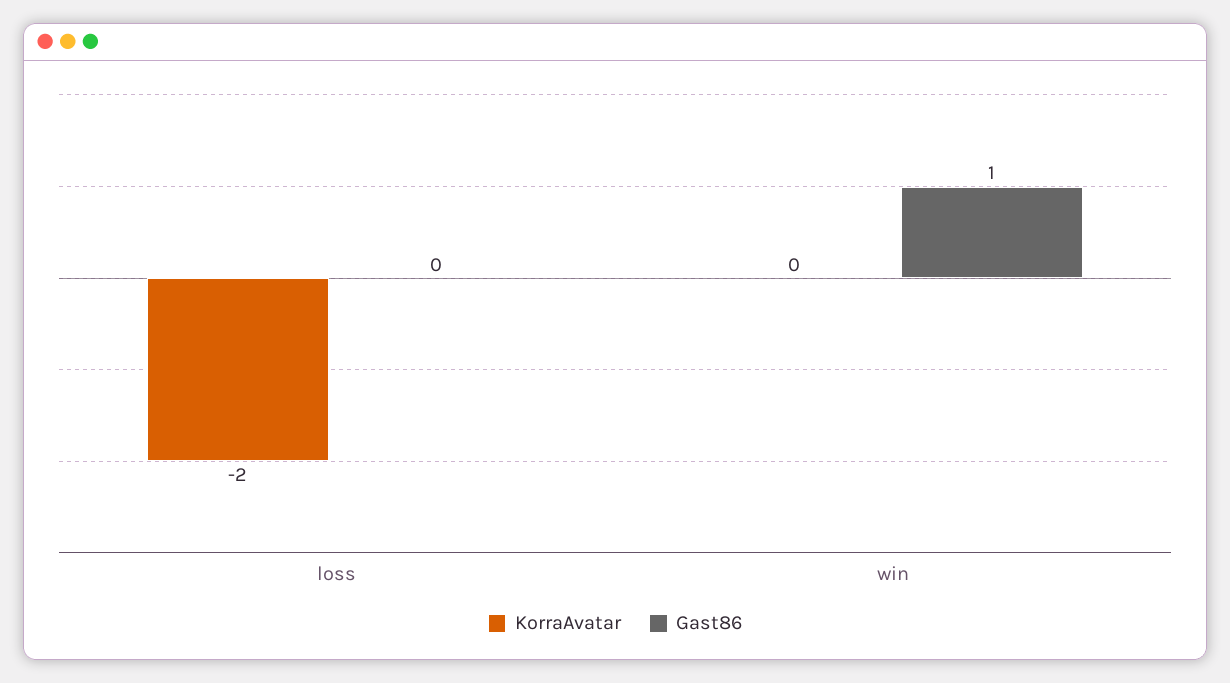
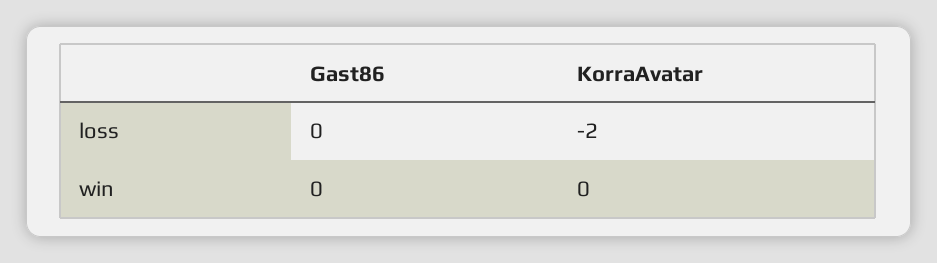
  {
    "KorraAvatar": {
      "loss": -2,
      "win": 0
    },
    "Gast86": {
      "loss": 0,
-     "win": 1
+     "win": 0
    }
  }

